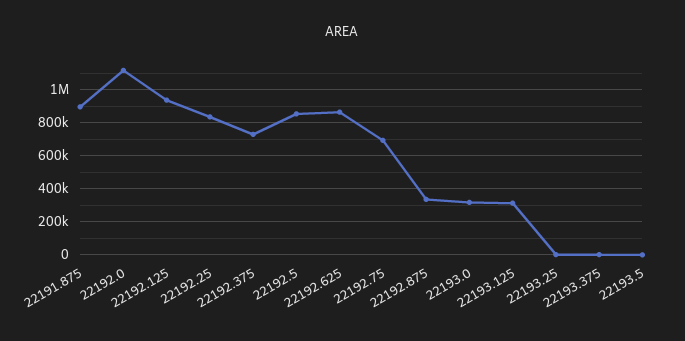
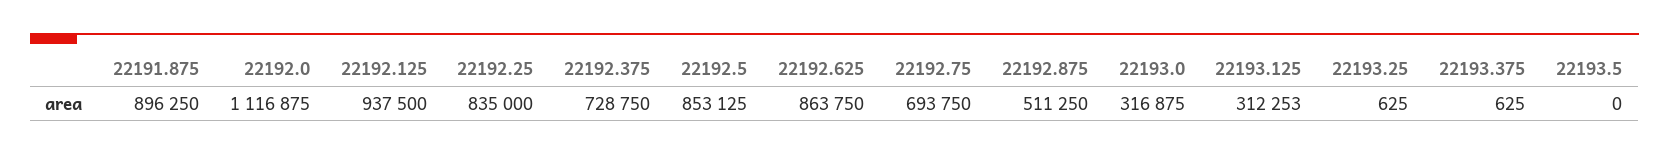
  {
    "22191.875": 896250,
    "22192.0": 1116875,
    "22192.125": 937500,
    "22192.25": 835000,
    "22192.375": 728750,
    "22192.5": 853125,
    "22192.625": 863750,
    "22192.75": 693750,
-   "22192.875": 350000,
+   "22192.875": 511250,
    "22193.0": 316875,
    "22193.125": 312253,
    "22193.25": 625,
    "22193.375": 625,
    "22193.5": 0
  }

